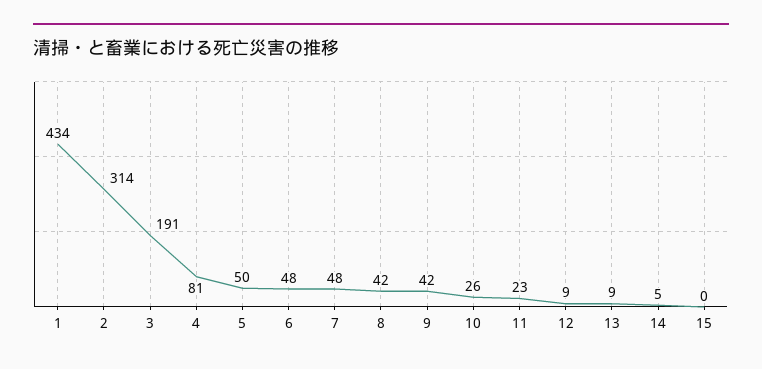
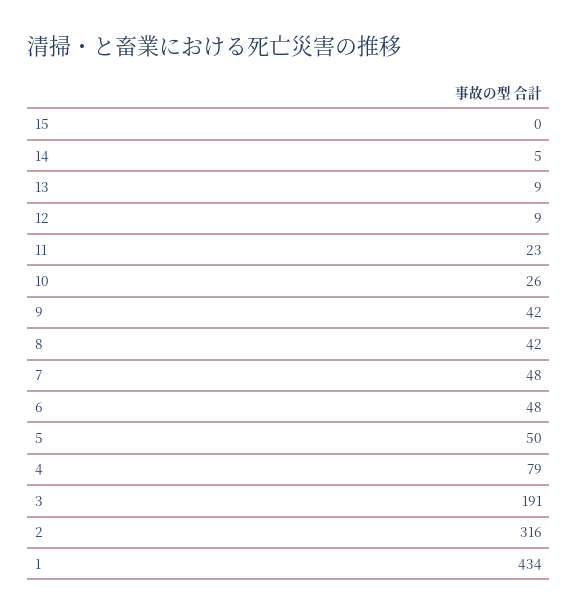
  {
    "1": 434,
-   "2": 314,
+   "2": 316,
    "3": 191,
-   "4": 81,
+   "4": 79,
    "5": 50,
    "6": 48,
    "7": 48,
    "8": 42,
    "9": 42,
    "10": 26,
    "11": 23,
    "12": 9,
    "13": 9,
    "14": 5,
    "15": 0
  }

